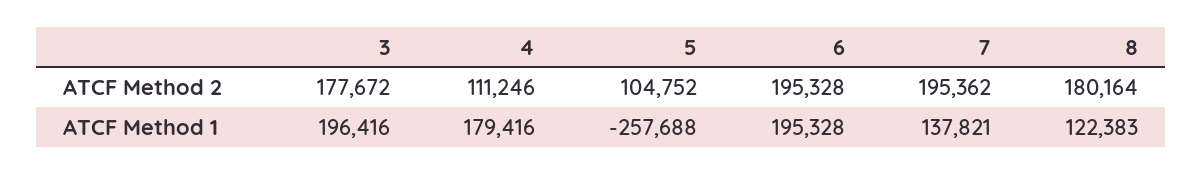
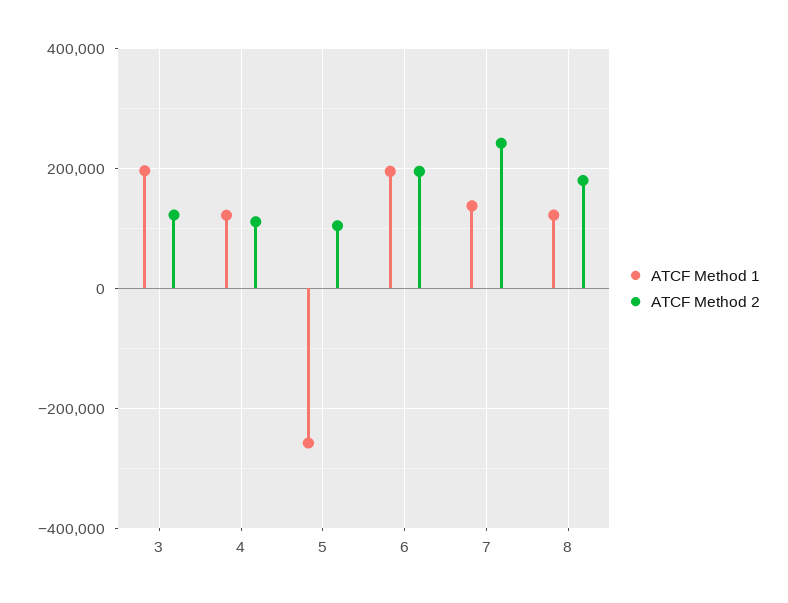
  {
    "ATCF Method 2": {
-     "3": 177672,
+     "3": 120000,
      "4": 111246,
      "5": 104752,
      "6": 195328,
-     "7": 195362,
+     "7": 240000,
      "8": 180164
    },
    "ATCF Method 1": {
      "3": 196416,
-     "4": 179416,
+     "4": 120000,
      "5": -257688,
      "6": 195328,
      "7": 137821,
      "8": 122383
    }
  }

